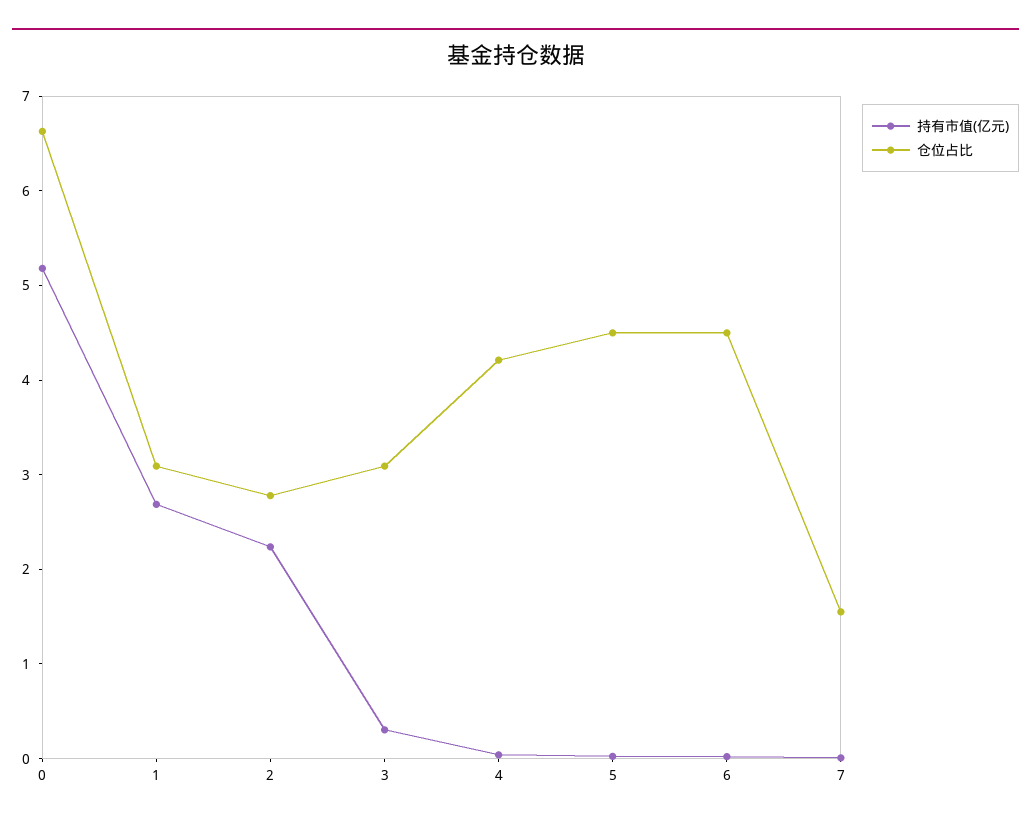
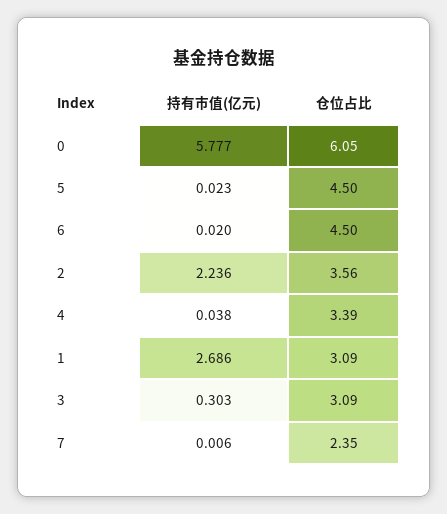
  {
    "持有市值(亿元)": {
-     "0": 5.2,
+     "0": 5.777,
      "1": 2.686,
      "2": 2.236,
      "3": 0.303,
      "4": 0.038,
      "5": 0.023,
      "6": 0.02,
      "7": 0.006
    },
    "仓位占比": {
-     "0": 6.6,
+     "0": 6.05,
      "1": 3.09,
-     "2": 2.8,
+     "2": 3.56,
      "3": 3.09,
-     "4": 4.2,
+     "4": 3.39,
      "5": 4.5,
      "6": 4.5,
-     "7": 1.6
+     "7": 2.35
    }
  }

